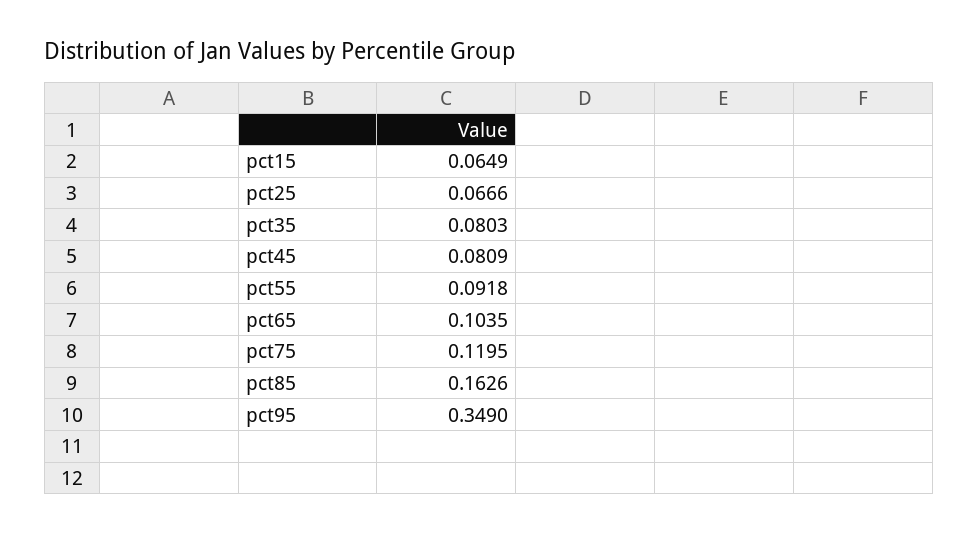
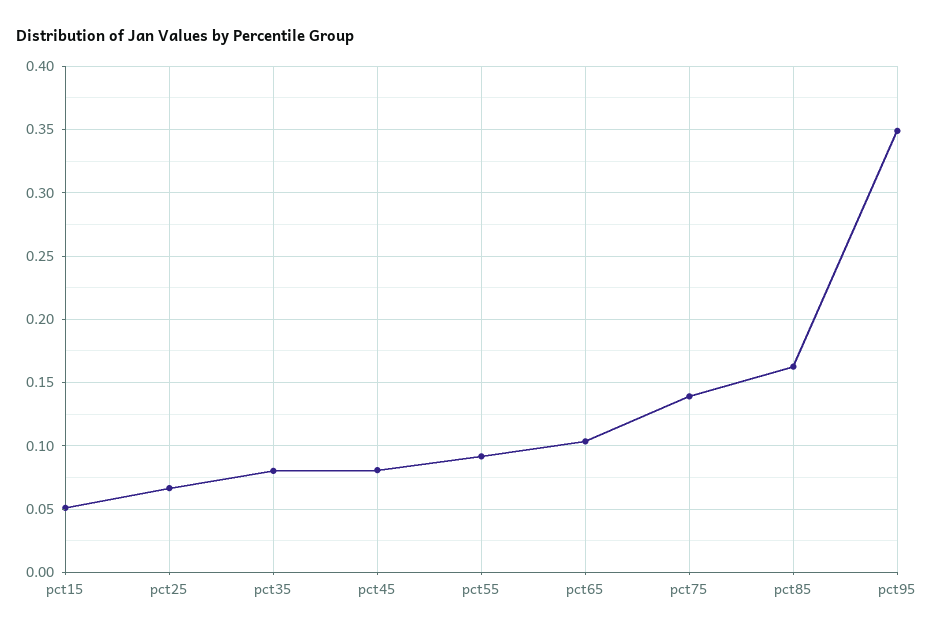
  {
-   "pct15": 0.0649,
+   "pct15": 0.05,
    "pct25": 0.0666,
    "pct35": 0.0803,
    "pct45": 0.0809,
    "pct55": 0.0918,
    "pct65": 0.1035,
-   "pct75": 0.1195,
+   "pct75": 0.14,
    "pct85": 0.1626,
    "pct95": 0.349
  }

